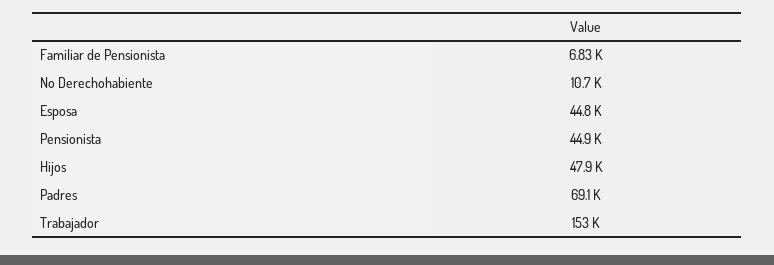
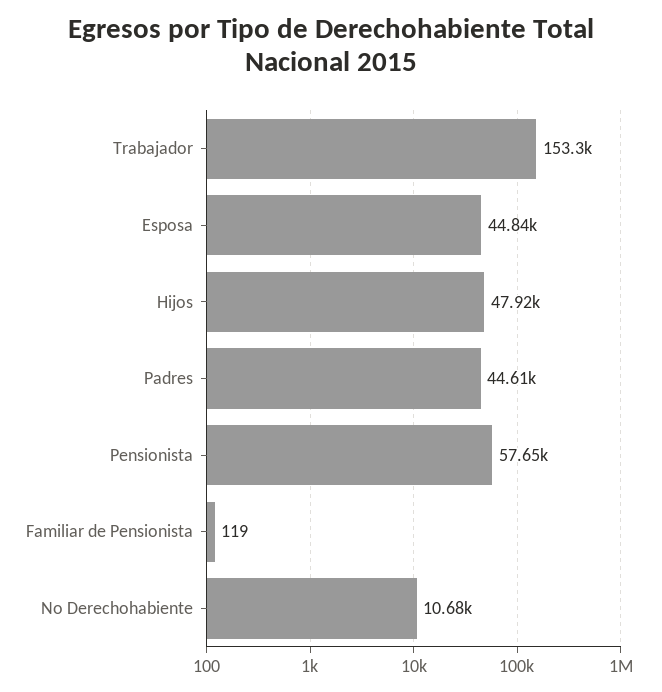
  {
-   "Familiar de Pensionista": 6830,
+   "Familiar de Pensionista": 119,
    "No Derechohabiente": 10680,
    "Esposa": 44840,
-   "Pensionista": 44900,
+   "Pensionista": 57650,
    "Hijos": 47920,
-   "Padres": 69100,
+   "Padres": 44610,
    "Trabajador": 153300
  }

